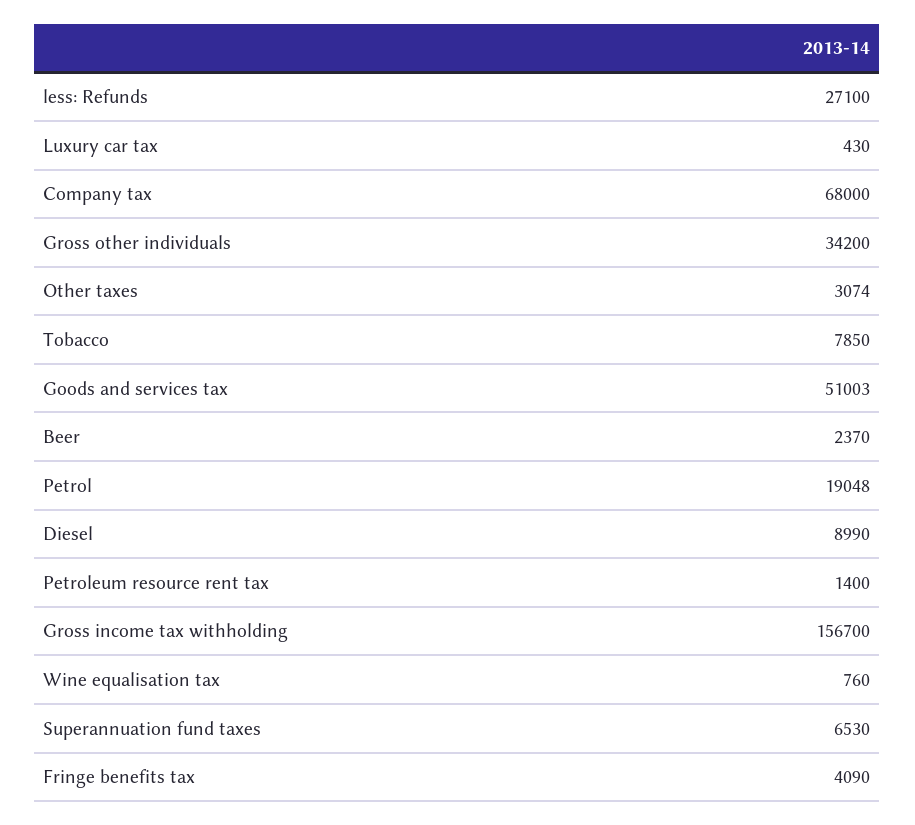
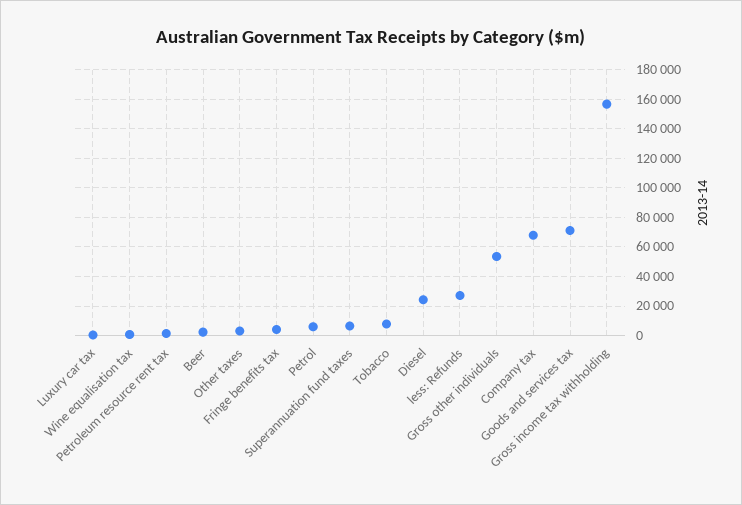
  {
    "less: Refunds": 27100,
    "Luxury car tax": 430,
    "Company tax": 68000,
-   "Gross other individuals": 34200,
+   "Gross other individuals": 55000,
    "Other taxes": 3074,
    "Tobacco": 7850,
-   "Goods and services tax": 51003,
+   "Goods and services tax": 70000,
    "Beer": 2370,
-   "Petrol": 19048,
+   "Petrol": 5000,
-   "Diesel": 8990,
+   "Diesel": 25000,
    "Petroleum resource rent tax": 1400,
    "Gross income tax withholding": 156700,
    "Wine equalisation tax": 760,
    "Superannuation fund taxes": 6530,
    "Fringe benefits tax": 4090
  }

